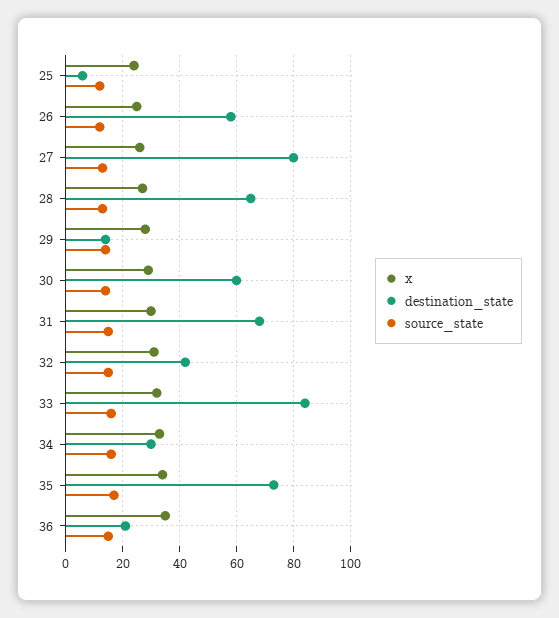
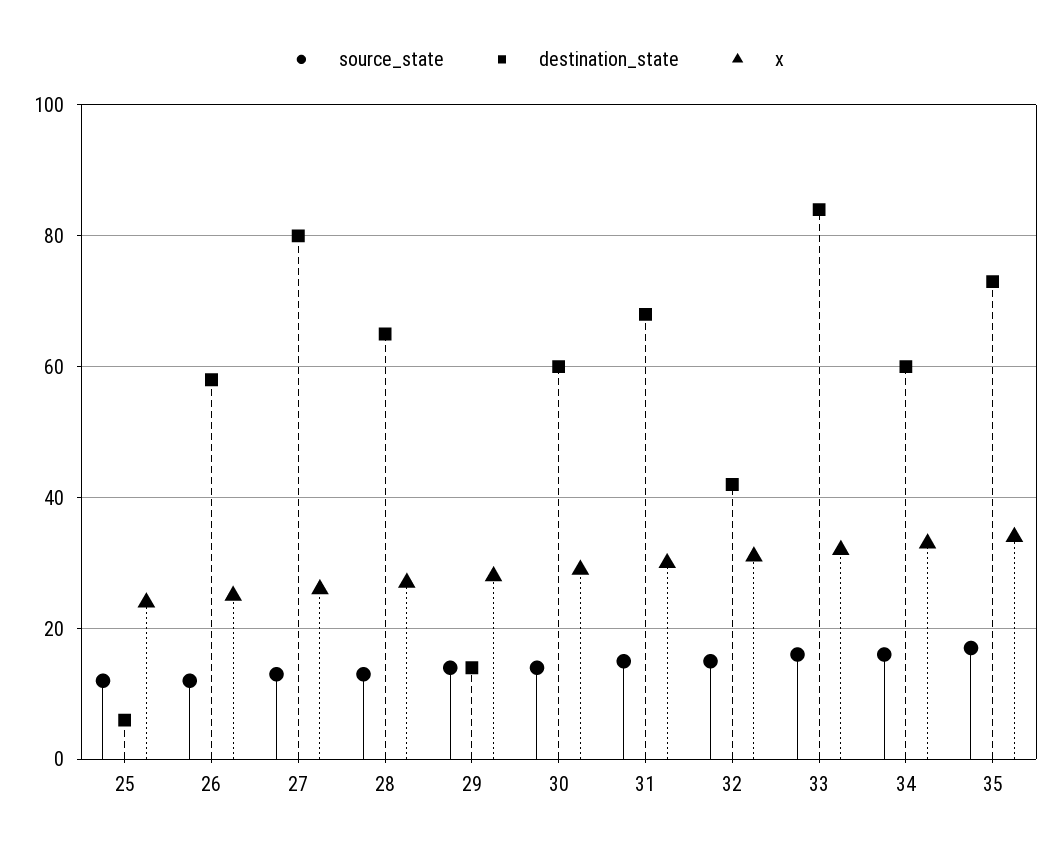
  {
    "x": {
      "25": 25,
      "26": 25,
      "27": 25,
      "28": 25,
      "29": 30,
      "30": 30,
      "31": 30,
      "32": 30,
      "33": 30,
      "34": 35,
-     "35": 35,
+     "35": 35
-     "36": 35
    },
    "destination_state": {
      "25": 5,
      "26": 60,
      "27": 80,
      "28": 65,
      "29": 15,
      "30": 60,
      "31": 70,
      "32": 40,
      "33": 85,
-     "34": 30,
+     "34": 60,
-     "35": 75,
+     "35": 75
-     "36": 20
    },
    "source_state": {
      "25": 10,
      "26": 10,
      "27": 15,
      "28": 15,
      "29": 15,
      "30": 15,
      "31": 15,
      "32": 15,
      "33": 15,
      "34": 15,
-     "35": 15,
+     "35": 15
-     "36": 15
    }
  }

